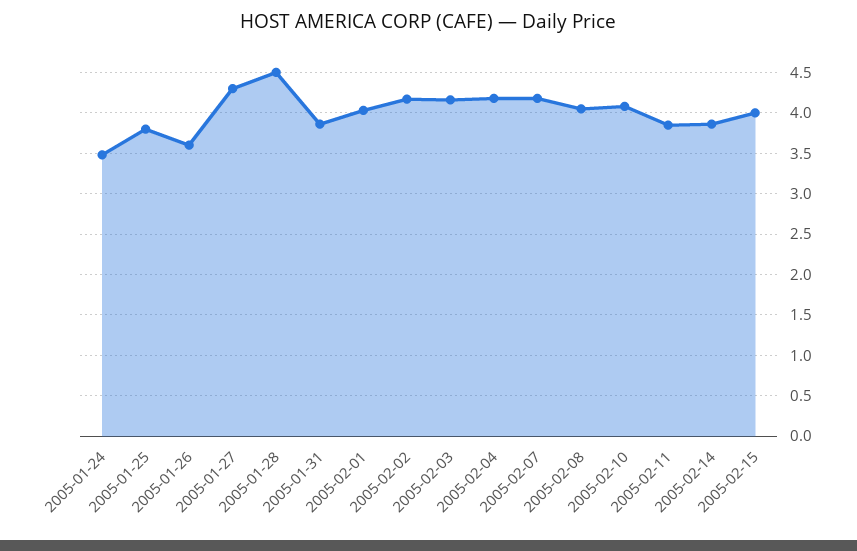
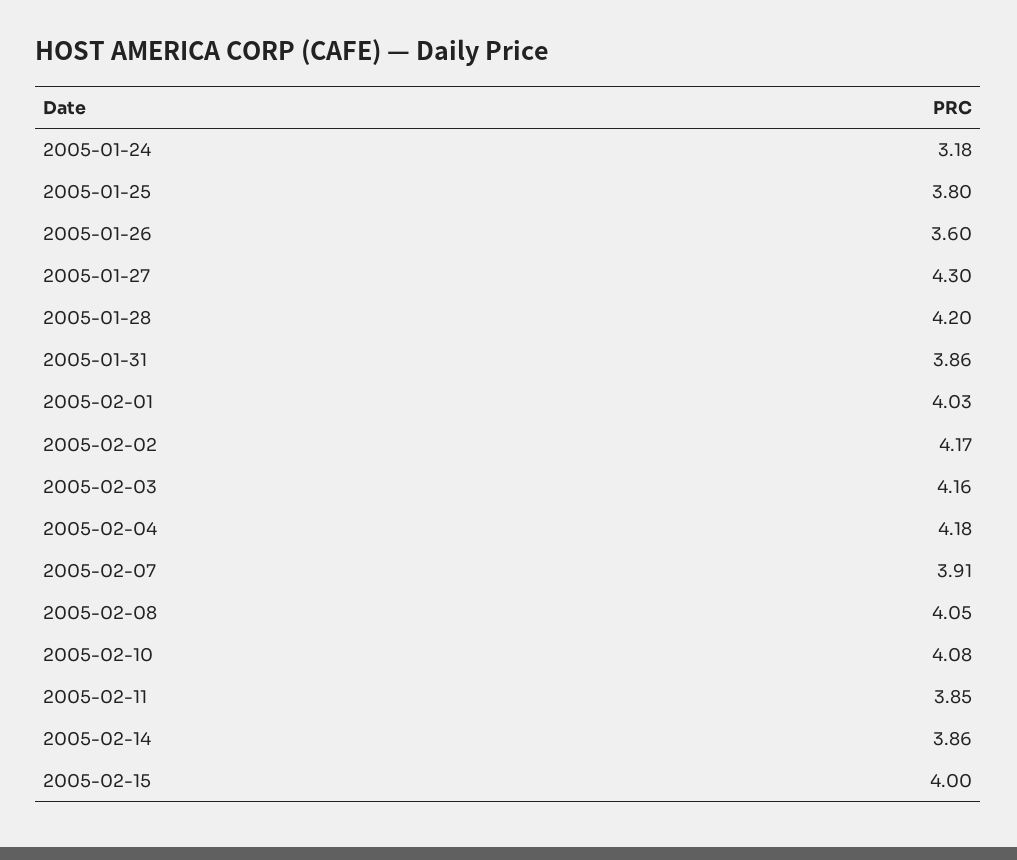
  {
-   "2005-01-24": 3.5,
+   "2005-01-24": 3.18,
    "2005-01-25": 3.8,
    "2005-01-26": 3.6,
    "2005-01-27": 4.3,
-   "2005-01-28": 4.5,
+   "2005-01-28": 4.2,
    "2005-01-31": 3.86,
    "2005-02-01": 4.03,
    "2005-02-02": 4.17,
    "2005-02-03": 4.16,
    "2005-02-04": 4.18,
-   "2005-02-07": 4.2,
+   "2005-02-07": 3.91,
    "2005-02-08": 4.05,
    "2005-02-10": 4.08,
    "2005-02-11": 3.85,
    "2005-02-14": 3.86,
    "2005-02-15": 4
  }

